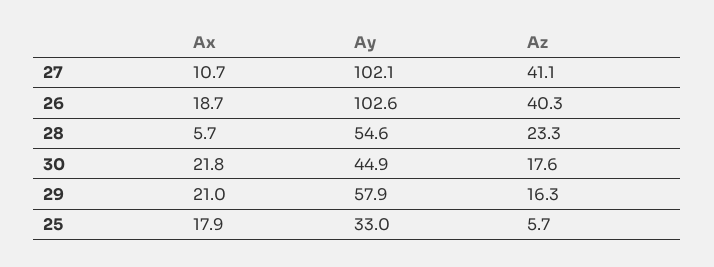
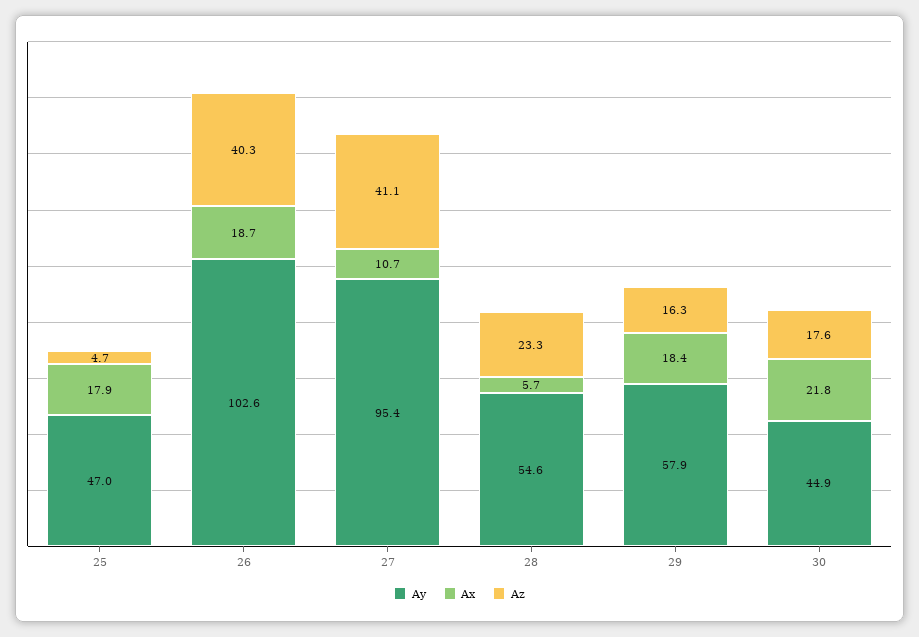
  {
    "Ax": {
      "27": 10.7,
      "26": 18.7,
      "28": 5.7,
      "30": 21.8,
-     "29": 21,
+     "29": 18.4,
      "25": 17.9
    },
    "Ay": {
-     "27": 102.1,
+     "27": 95.4,
      "26": 102.6,
      "28": 54.6,
      "30": 44.9,
      "29": 57.9,
-     "25": 33
+     "25": 47
    },
    "Az": {
      "27": 41.1,
      "26": 40.3,
      "28": 23.3,
      "30": 17.6,
      "29": 16.3,
-     "25": 5.7
+     "25": 4.7
    }
  }

